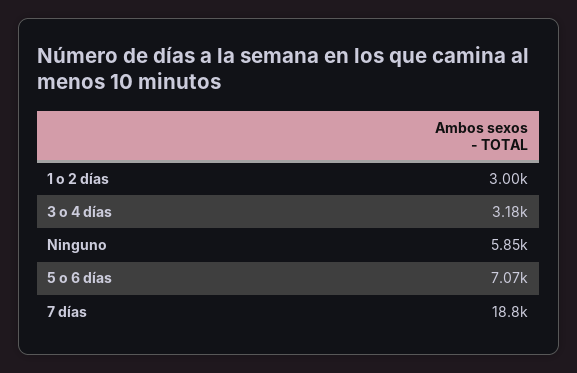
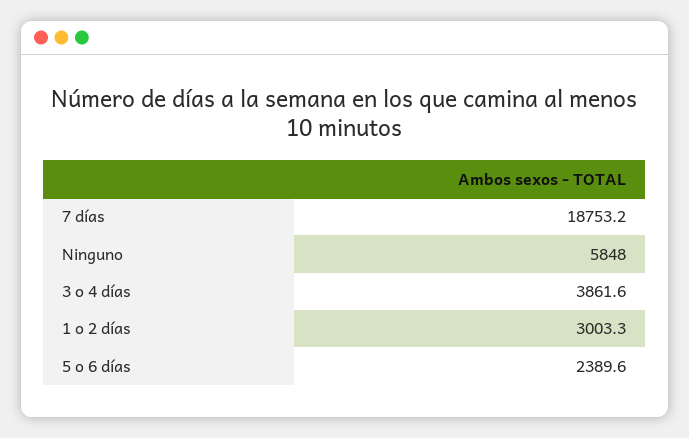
  {
    "1 o 2 días": 3003.3,
-   "3 o 4 días": 3180,
+   "3 o 4 días": 3861.6,
    "Ninguno": 5848,
-   "5 o 6 días": 7070,
+   "5 o 6 días": 2389.6,
    "7 días": 18753.2
  }

